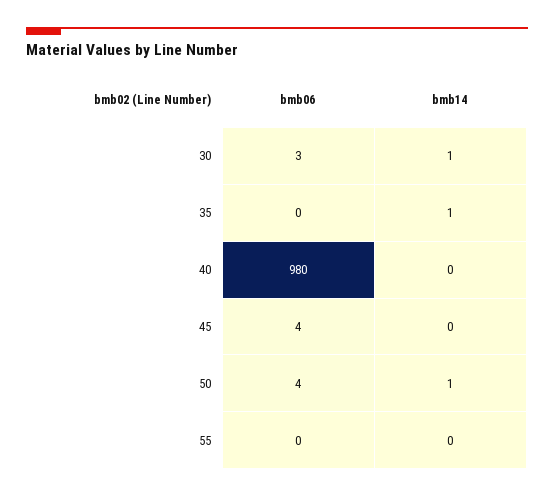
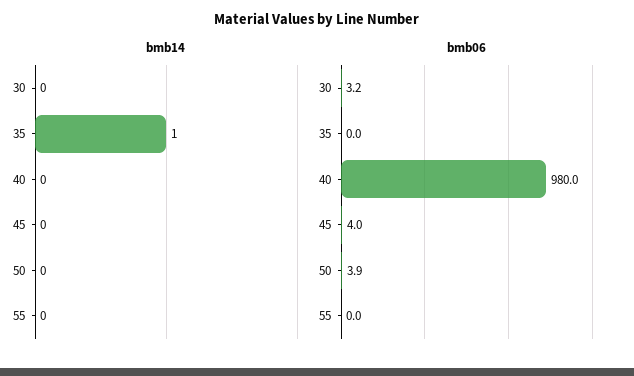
  {
    "bmb06": {
      "30": 3.2,
      "35": 0,
      "40": 980,
      "45": 4,
      "50": 3.9,
      "55": 0
    },
    "bmb14": {
-     "30": 1,
+     "30": 0,
      "35": 1,
      "40": 0,
      "45": 0,
-     "50": 1,
+     "50": 0,
      "55": 0
    }
  }

